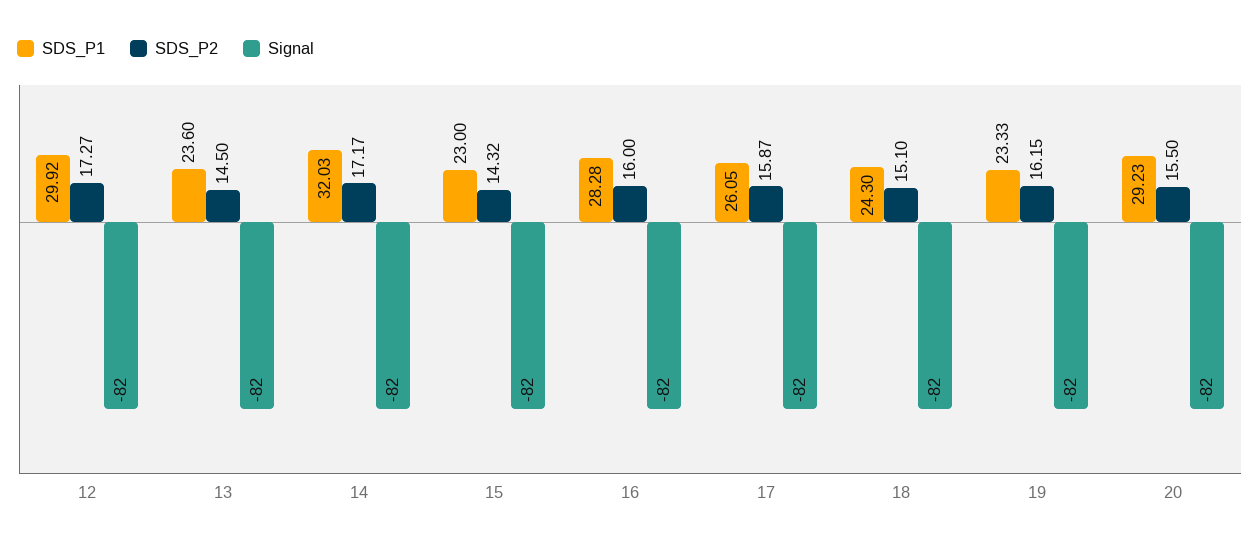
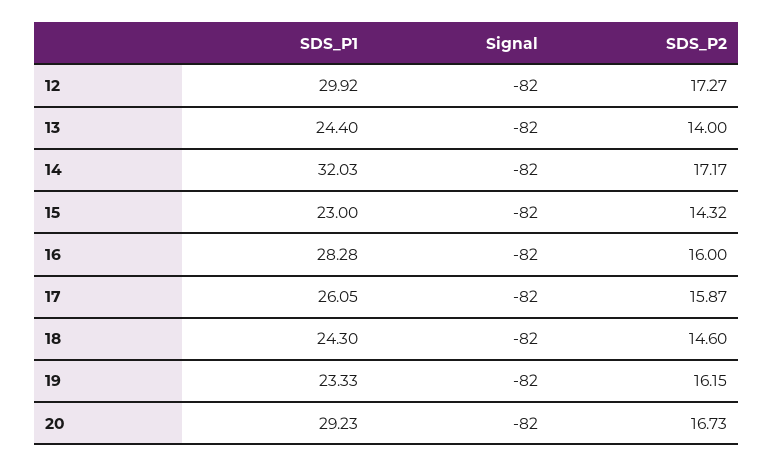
  {
    "SDS_P1": {
      "12": 29.92,
-     "13": 23.6,
+     "13": 24.4,
      "14": 32.03,
      "15": 23,
      "16": 28.28,
      "17": 26.05,
      "18": 24.3,
      "19": 23.33,
      "20": 29.23
    },
    "SDS_P2": {
      "12": 17.27,
-     "13": 14.5,
+     "13": 14,
      "14": 17.17,
      "15": 14.32,
      "16": 16,
      "17": 15.87,
-     "18": 15.1,
+     "18": 14.6,
      "19": 16.15,
-     "20": 15.5
+     "20": 16.73
    },
    "Signal": {
      "12": -82,
      "13": -82,
      "14": -82,
      "15": -82,
      "16": -82,
      "17": -82,
      "18": -82,
      "19": -82,
      "20": -82
    }
  }

